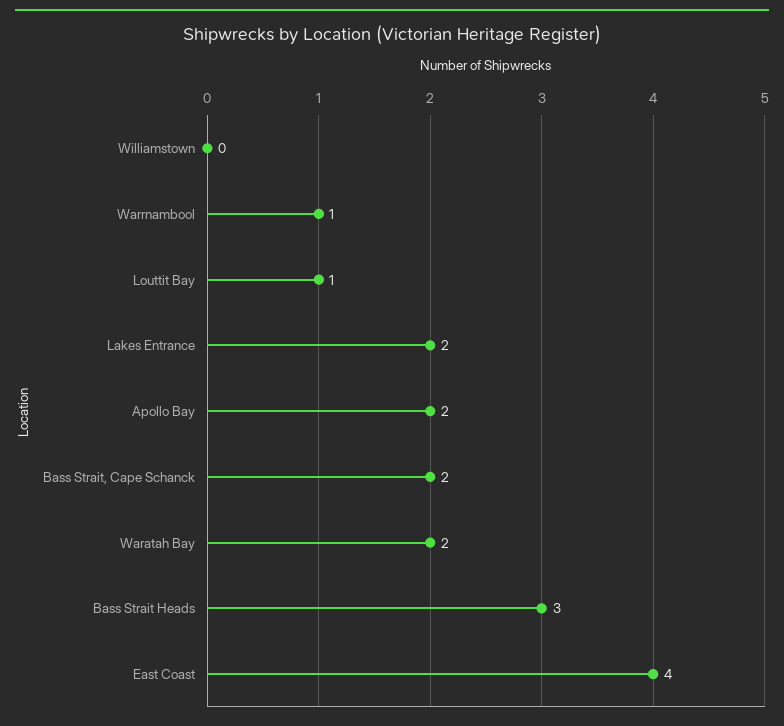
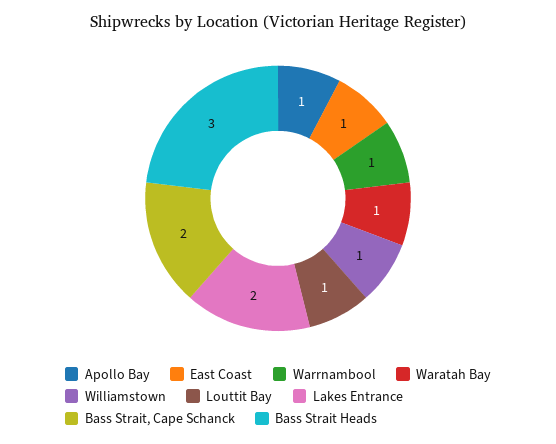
  {
-   "Williamstown": 0,
+   "Williamstown": 1,
    "Warrnambool": 1,
    "Louttit Bay": 1,
    "Lakes Entrance": 2,
-   "Apollo Bay": 2,
+   "Apollo Bay": 1,
    "Bass Strait, Cape Schanck": 2,
-   "Waratah Bay": 2,
+   "Waratah Bay": 1,
    "Bass Strait Heads": 3,
-   "East Coast": 4
+   "East Coast": 1
  }

